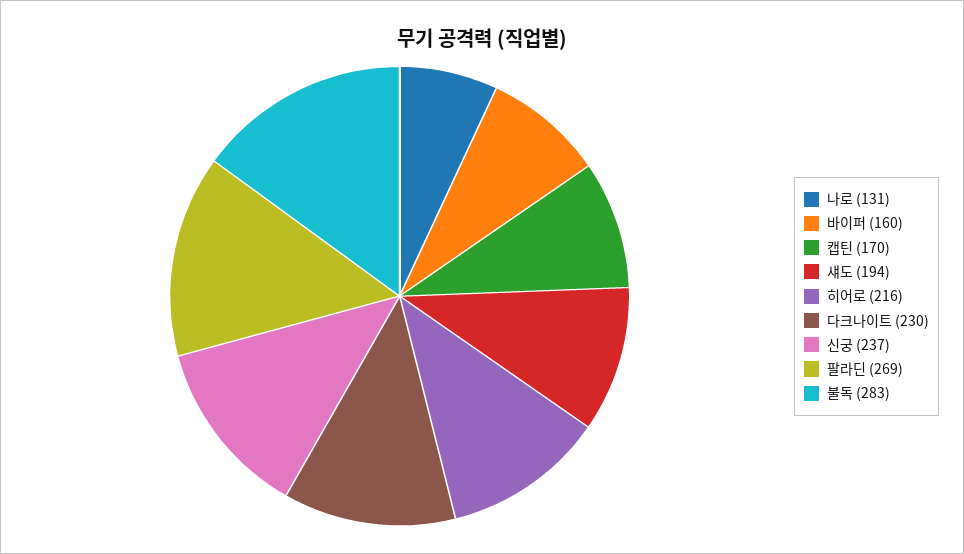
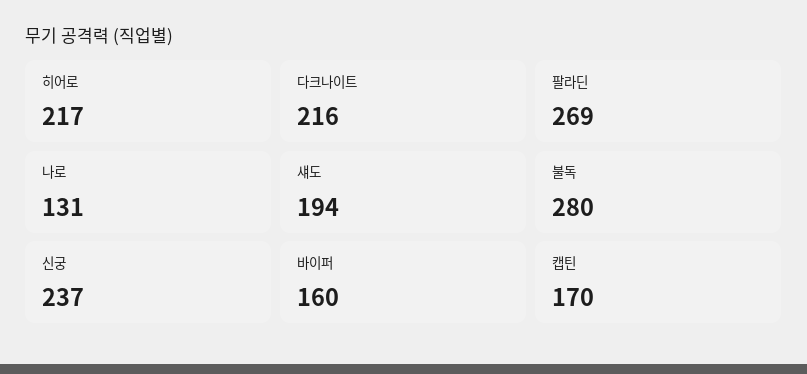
  {
    "나로": 131,
    "바이퍼": 160,
    "캡틴": 170,
    "섀도": 194,
-   "히어로": 216,
+   "히어로": 217,
-   "다크나이트": 230,
+   "다크나이트": 216,
    "신궁": 237,
    "팔라딘": 269,
-   "불독": 283
+   "불독": 280
  }

